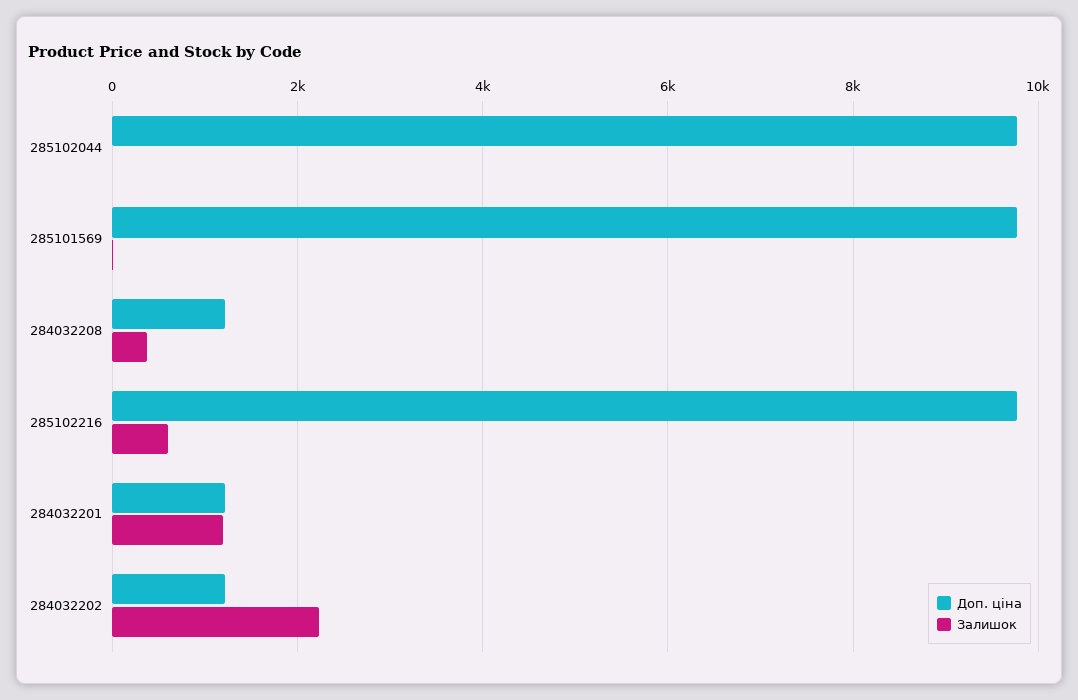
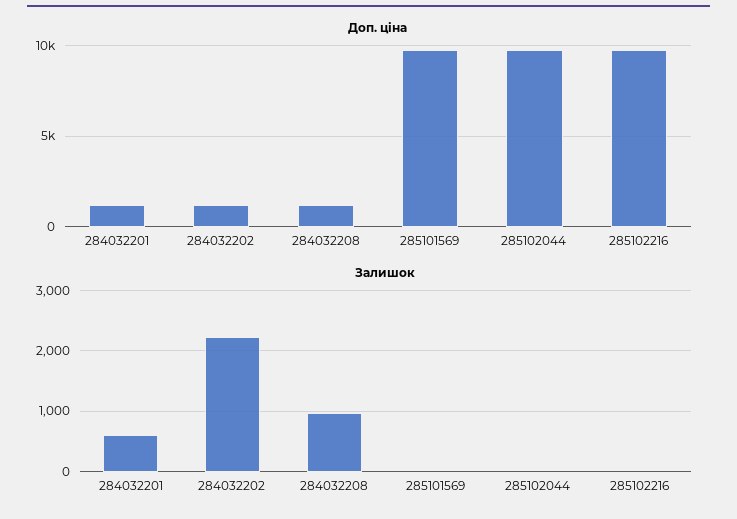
  {
    "Доп. ціна": {
      "285102044": 9800,
      "285101569": 9800,
      "284032208": 1200,
      "285102216": 9800,
      "284032201": 1200,
      "284032202": 1200
    },
    "Залишок": {
      "285102044": 0,
      "285101569": 0,
-     "284032208": 400,
+     "284032208": 1000,
-     "285102216": 600,
+     "285102216": 0,
-     "284032201": 1200,
+     "284032201": 600,
      "284032202": 2200
    }
  }

